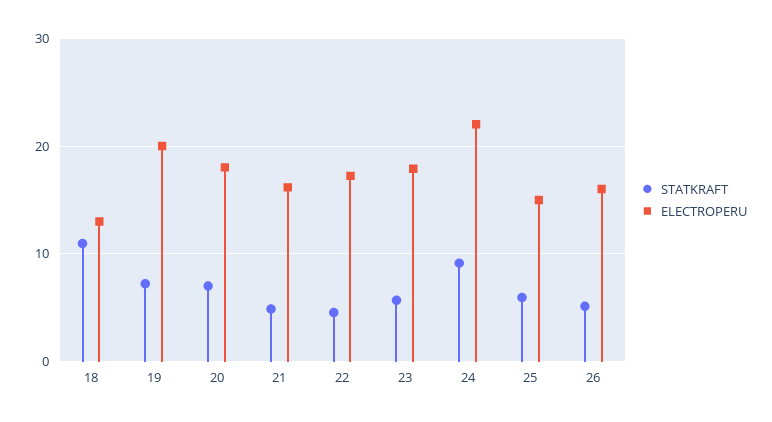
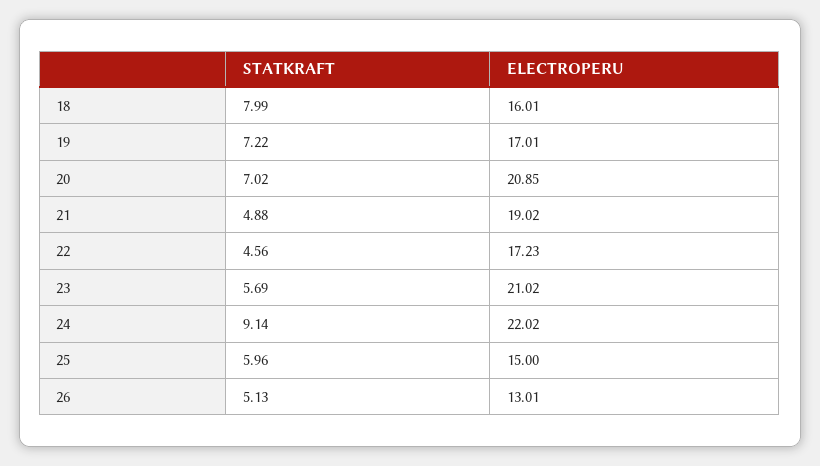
  {
    "STATKRAFT": {
-     "18": 11,
+     "18": 7.99,
      "19": 7.22,
      "20": 7.02,
      "21": 4.88,
      "22": 4.56,
      "23": 5.69,
      "24": 9.14,
      "25": 5.96,
      "26": 5.13
    },
    "ELECTROPERU": {
-     "18": 13,
+     "18": 16.01,
-     "19": 20,
+     "19": 17.01,
-     "20": 18,
+     "20": 20.85,
-     "21": 16,
+     "21": 19.02,
      "22": 17.23,
-     "23": 18,
+     "23": 21.02,
      "24": 22.02,
      "25": 15,
-     "26": 16
+     "26": 13.01
    }
  }

